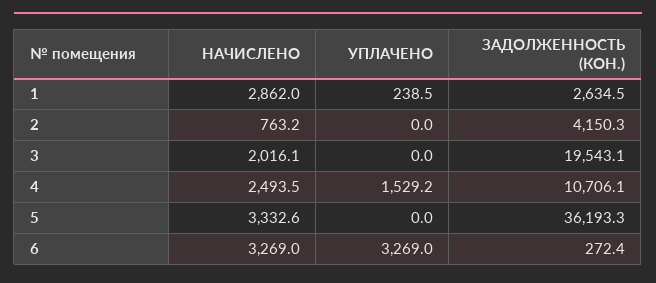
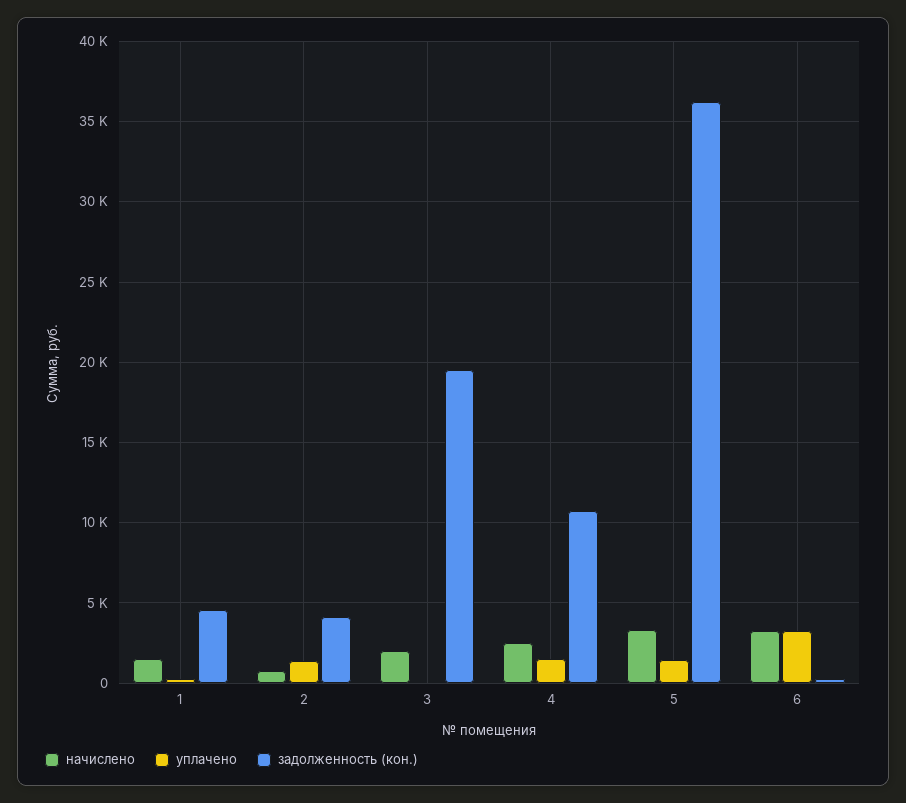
  {
    "НАЧИСЛЕНО": {
-     "1": 2862,
+     "1": 1500,
      "2": 763.2,
      "3": 2016.1,
      "4": 2493.5,
      "5": 3332.6,
      "6": 3269
    },
    "УПЛАЧЕНО": {
      "1": 238.5,
-     "2": 0,
+     "2": 1500,
      "3": 0,
      "4": 1529.2,
-     "5": 0,
+     "5": 1500,
      "6": 3269
    },
    "ЗАДОЛЖЕННОСТЬ (КОН.)": {
-     "1": 2634.5,
+     "1": 4500,
      "2": 4150.3,
      "3": 19543.1,
      "4": 10706.1,
      "5": 36193.3,
      "6": 272.4
    }
  }

